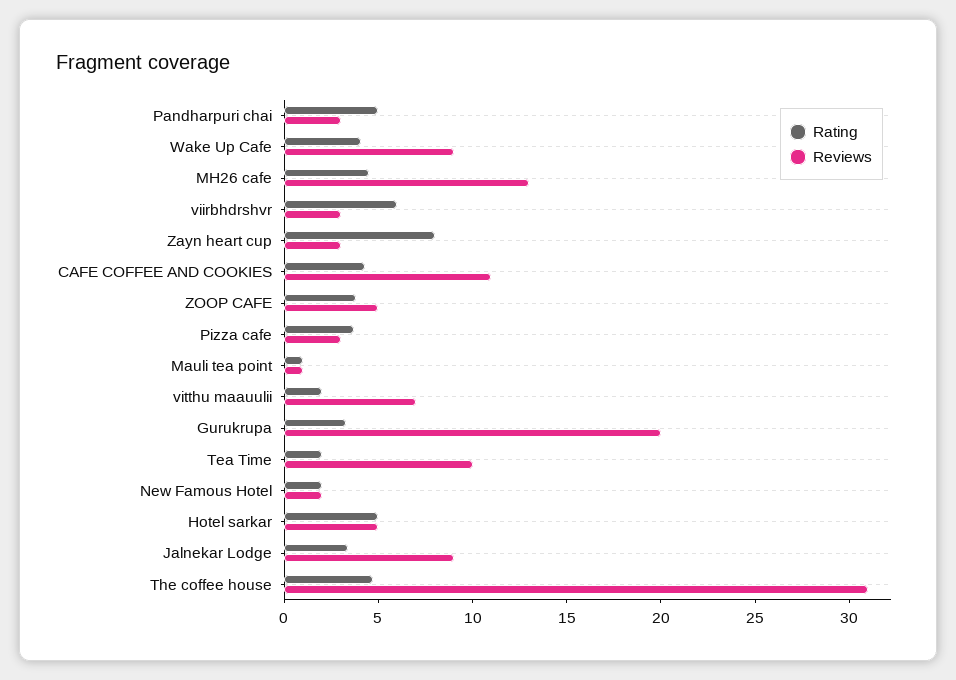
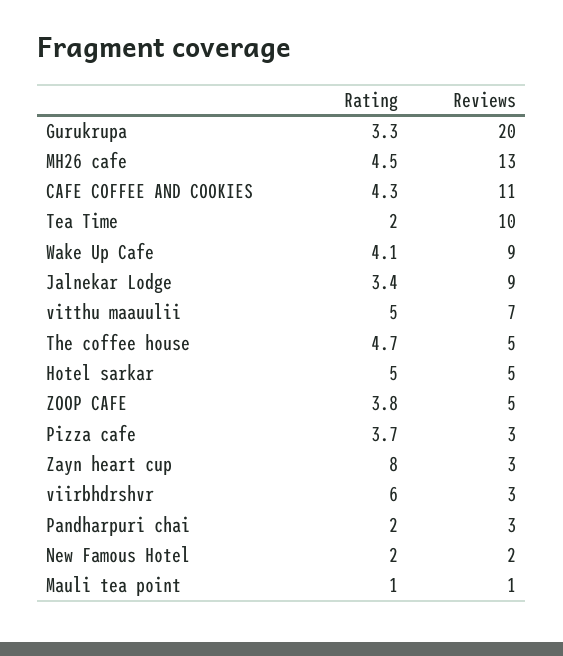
  {
    "Rating": {
-     "Pandharpuri chai": 5,
+     "Pandharpuri chai": 2,
      "Wake Up Cafe": 4.1,
      "MH26 cafe": 4.5,
      "viirbhdrshvr": 6,
      "Zayn heart cup": 8,
      "CAFE COFFEE AND COOKIES": 4.3,
      "ZOOP CAFE": 3.8,
      "Pizza cafe": 3.7,
      "Mauli tea point": 1,
-     "vitthu maauulii": 2,
+     "vitthu maauulii": 5,
      "Gurukrupa": 3.3,
      "Tea Time": 2,
      "New Famous Hotel": 2,
      "Hotel sarkar": 5,
      "Jalnekar Lodge": 3.4,
      "The coffee house": 4.7
    },
    "Reviews": {
      "Pandharpuri chai": 3,
      "Wake Up Cafe": 9,
      "MH26 cafe": 13,
      "viirbhdrshvr": 3,
      "Zayn heart cup": 3,
      "CAFE COFFEE AND COOKIES": 11,
      "ZOOP CAFE": 5,
      "Pizza cafe": 3,
      "Mauli tea point": 1,
      "vitthu maauulii": 7,
      "Gurukrupa": 20,
      "Tea Time": 10,
      "New Famous Hotel": 2,
      "Hotel sarkar": 5,
      "Jalnekar Lodge": 9,
-     "The coffee house": 31
+     "The coffee house": 5
    }
  }

